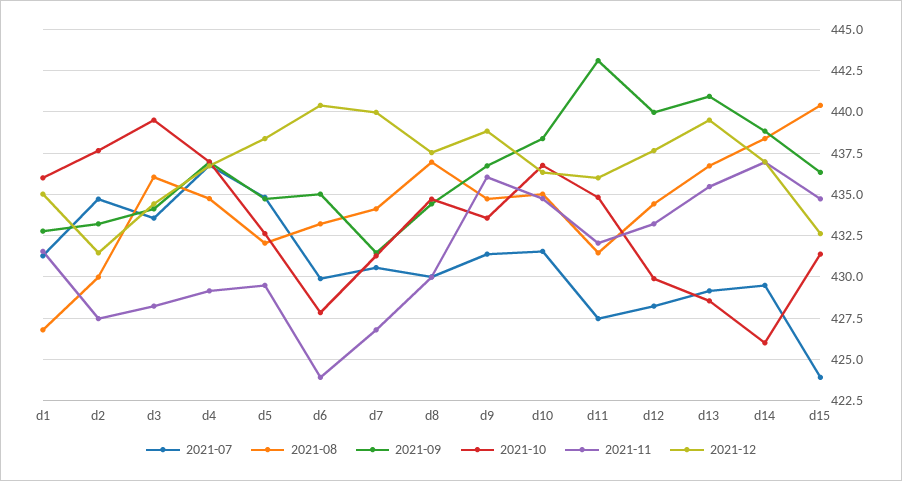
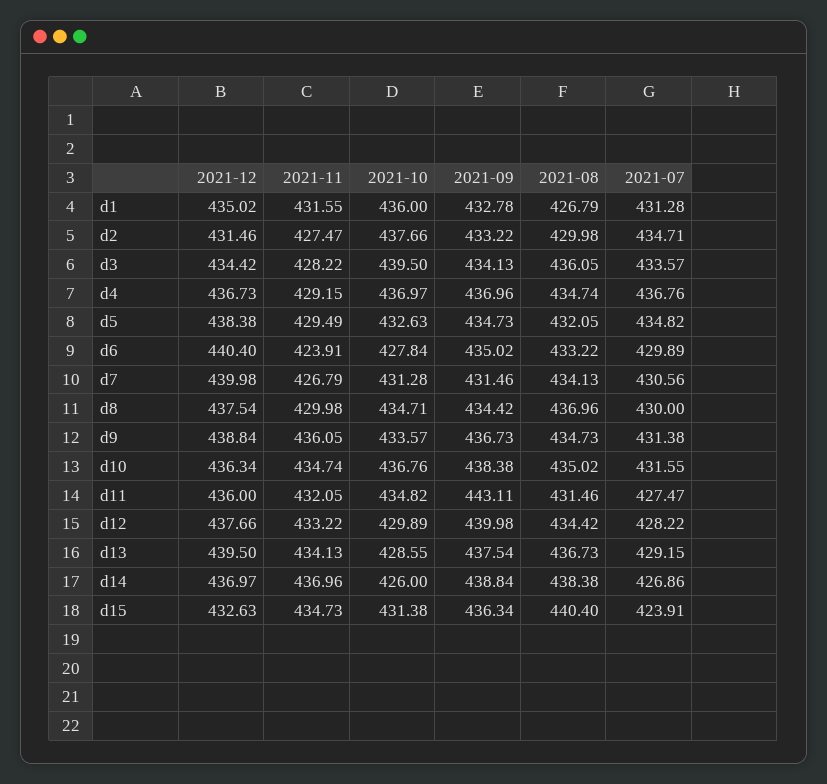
  {
    "2021-07": {
      "d1": 431.28,
      "d2": 434.71,
      "d3": 433.57,
      "d4": 436.76,
      "d5": 434.82,
      "d6": 429.89,
      "d7": 430.56,
      "d8": 430,
      "d9": 431.38,
      "d10": 431.55,
      "d11": 427.47,
      "d12": 428.22,
      "d13": 429.15,
-     "d14": 429.5,
+     "d14": 426.86,
      "d15": 423.91
    },
    "2021-08": {
      "d1": 426.79,
      "d2": 429.98,
      "d3": 436.05,
      "d4": 434.74,
      "d5": 432.05,
      "d6": 433.22,
      "d7": 434.13,
      "d8": 436.96,
      "d9": 434.73,
      "d10": 435.02,
      "d11": 431.46,
      "d12": 434.42,
      "d13": 436.73,
      "d14": 438.38,
      "d15": 440.4
    },
    "2021-09": {
      "d1": 432.78,
      "d2": 433.22,
      "d3": 434.13,
      "d4": 436.96,
      "d5": 434.73,
      "d6": 435.02,
      "d7": 431.46,
      "d8": 434.42,
      "d9": 436.73,
      "d10": 438.38,
      "d11": 443.11,
      "d12": 439.98,
-     "d13": 441,
+     "d13": 437.54,
      "d14": 438.84,
      "d15": 436.34
    },
    "2021-10": {
      "d1": 436,
      "d2": 437.66,
      "d3": 439.5,
      "d4": 436.97,
      "d5": 432.63,
      "d6": 427.84,
      "d7": 431.28,
      "d8": 434.71,
      "d9": 433.57,
      "d10": 436.76,
      "d11": 434.82,
      "d12": 429.89,
      "d13": 428.55,
      "d14": 426,
      "d15": 431.38
    },
    "2021-11": {
      "d1": 431.55,
      "d2": 427.47,
      "d3": 428.22,
      "d4": 429.15,
      "d5": 429.49,
      "d6": 423.91,
      "d7": 426.79,
      "d8": 429.98,
      "d9": 436.05,
      "d10": 434.74,
      "d11": 432.05,
      "d12": 433.22,
-     "d13": 435.5,
+     "d13": 434.13,
      "d14": 436.96,
      "d15": 434.73
    },
    "2021-12": {
      "d1": 435.02,
      "d2": 431.46,
      "d3": 434.42,
      "d4": 436.73,
      "d5": 438.38,
      "d6": 440.4,
      "d7": 439.98,
      "d8": 437.54,
      "d9": 438.84,
      "d10": 436.34,
      "d11": 436,
      "d12": 437.66,
      "d13": 439.5,
      "d14": 436.97,
      "d15": 432.63
    }
  }

